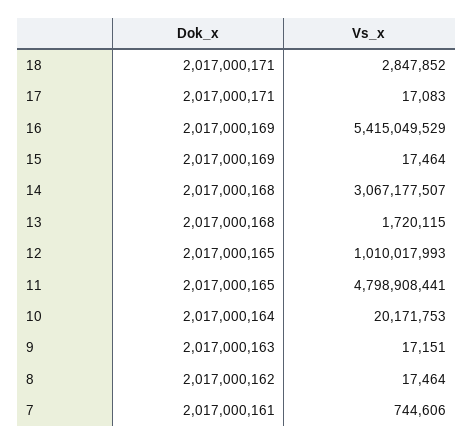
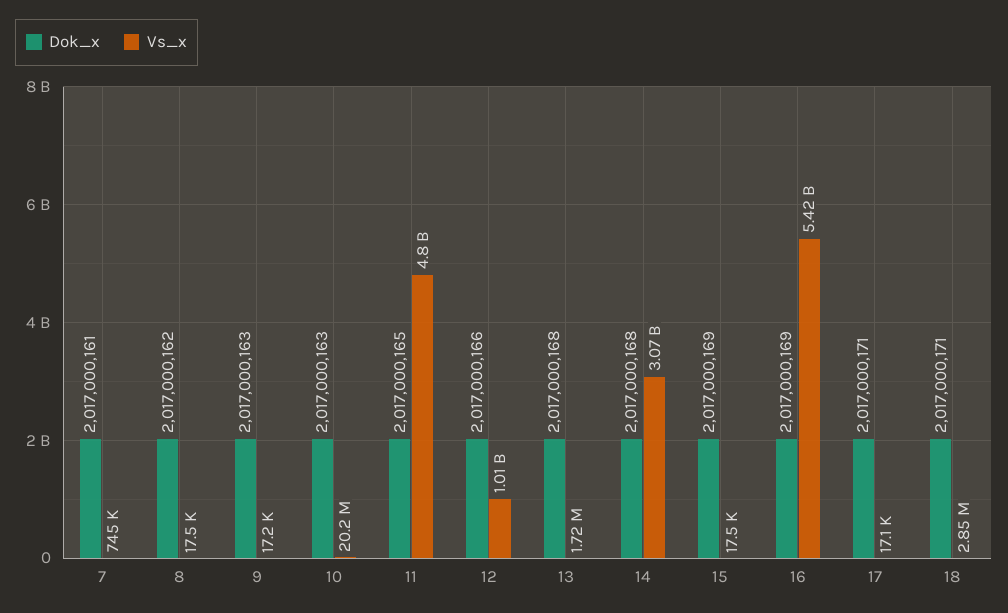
  {
    "Dok_x": {
      "18": 2017000171,
      "17": 2017000171,
      "16": 2017000169,
      "15": 2017000169,
      "14": 2017000168,
      "13": 2017000168,
-     "12": 2017000165,
+     "12": 2017000166,
      "11": 2017000165,
-     "10": 2017000164,
+     "10": 2017000163,
      "9": 2017000163,
      "8": 2017000162,
      "7": 2017000161
    },
    "Vs_x": {
      "18": 2847852,
      "17": 17083,
      "16": 5415049529,
      "15": 17464,
      "14": 3067177507,
      "13": 1720115,
      "12": 1010017993,
      "11": 4798908441,
      "10": 20171753,
      "9": 17151,
      "8": 17464,
      "7": 744606
    }
  }

